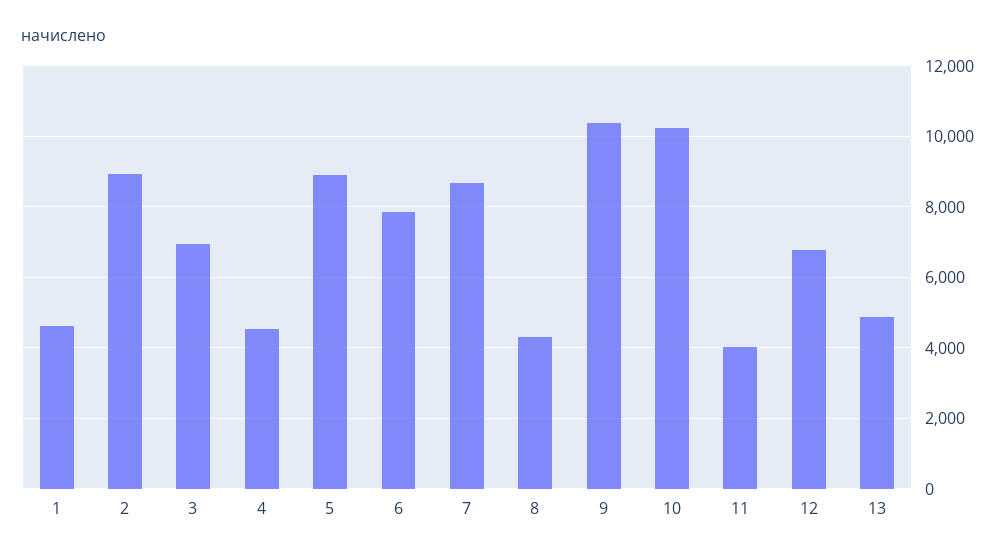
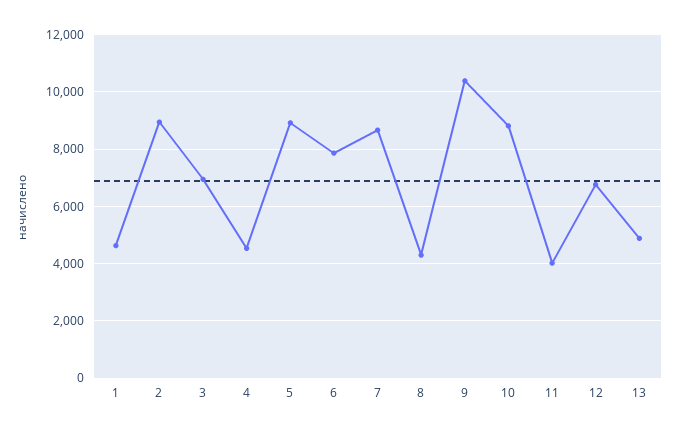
  {
    "1": 4600,
    "2": 9000,
    "3": 7000,
    "4": 4600,
    "5": 9000,
    "6": 7800,
    "7": 8600,
    "8": 4200,
    "9": 10400,
-   "10": 10200,
+   "10": 8750,
    "11": 4000,
    "12": 6800,
    "13": 4800
  }

